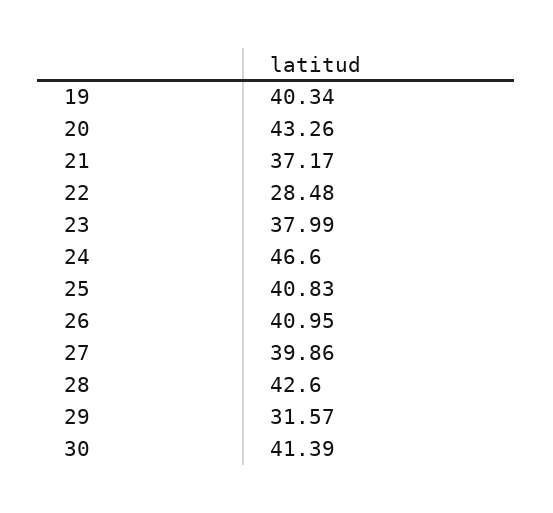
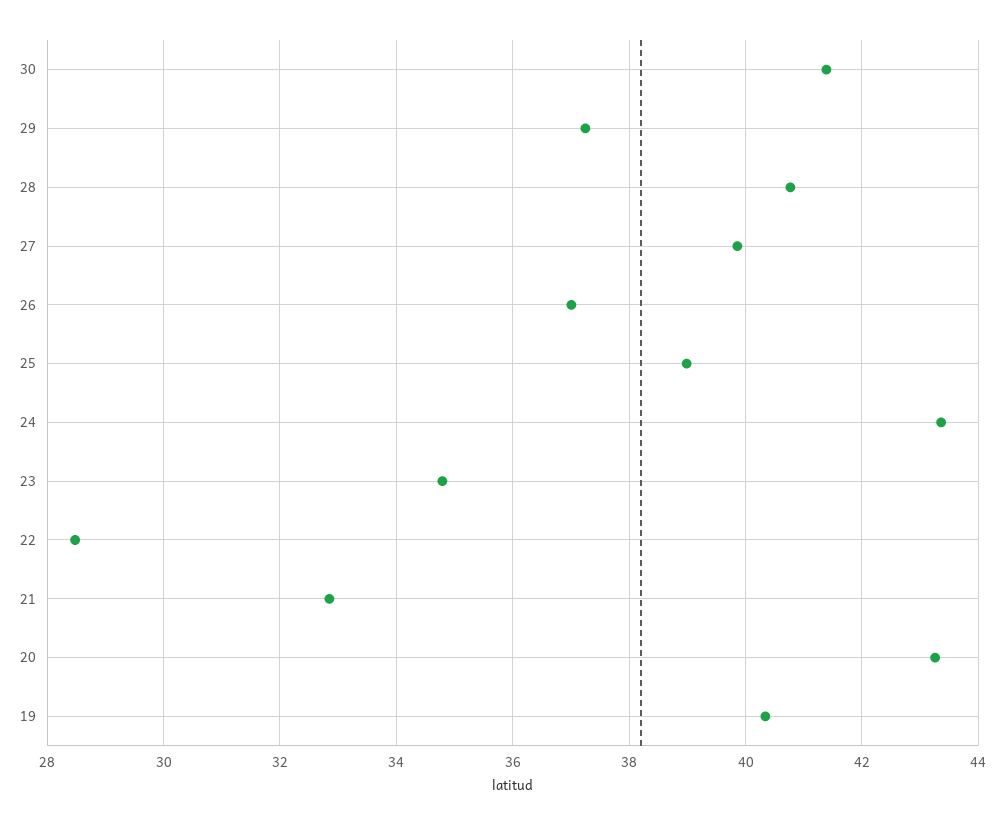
  {
    "19": 40.34,
    "20": 43.26,
-   "21": 37.17,
+   "21": 32.8,
    "22": 28.48,
-   "23": 37.99,
+   "23": 34.8,
-   "24": 46.6,
+   "24": 43.4,
-   "25": 40.83,
+   "25": 39,
-   "26": 40.95,
+   "26": 37,
    "27": 39.86,
-   "28": 42.6,
+   "28": 40.8,
-   "29": 31.57,
+   "29": 37.2,
    "30": 41.39
  }

